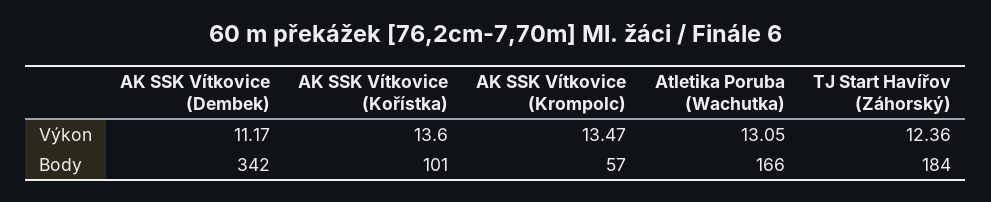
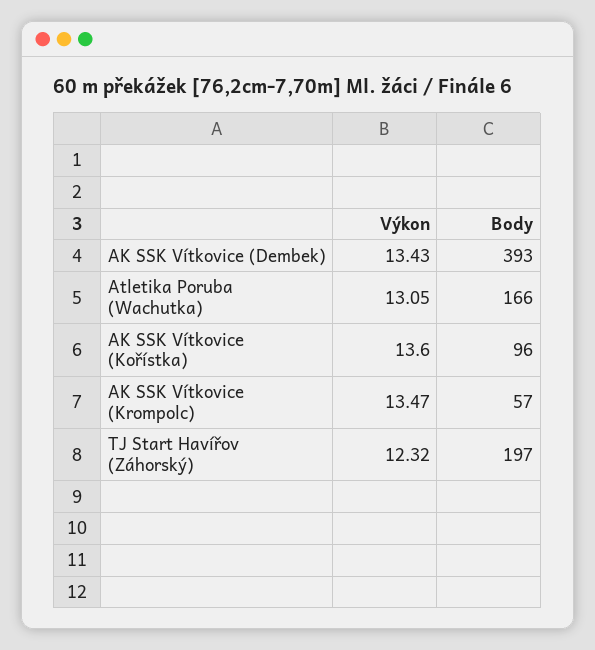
  {
    "AK SSK Vítkovice (Dembek)": {
-     "Výkon": 11.17,
+     "Výkon": 13.43,
-     "Body": 342
+     "Body": 393
    },
    "AK SSK Vítkovice (Kořístka)": {
      "Výkon": 13.6,
-     "Body": 101
+     "Body": 96
    },
    "AK SSK Vítkovice (Krompolc)": {
      "Výkon": 13.47,
      "Body": 57
    },
    "Atletika Poruba (Wachutka)": {
      "Výkon": 13.05,
      "Body": 166
    },
    "TJ Start Havířov (Záhorský)": {
-     "Výkon": 12.36,
+     "Výkon": 12.32,
-     "Body": 184
+     "Body": 197
    }
  }

